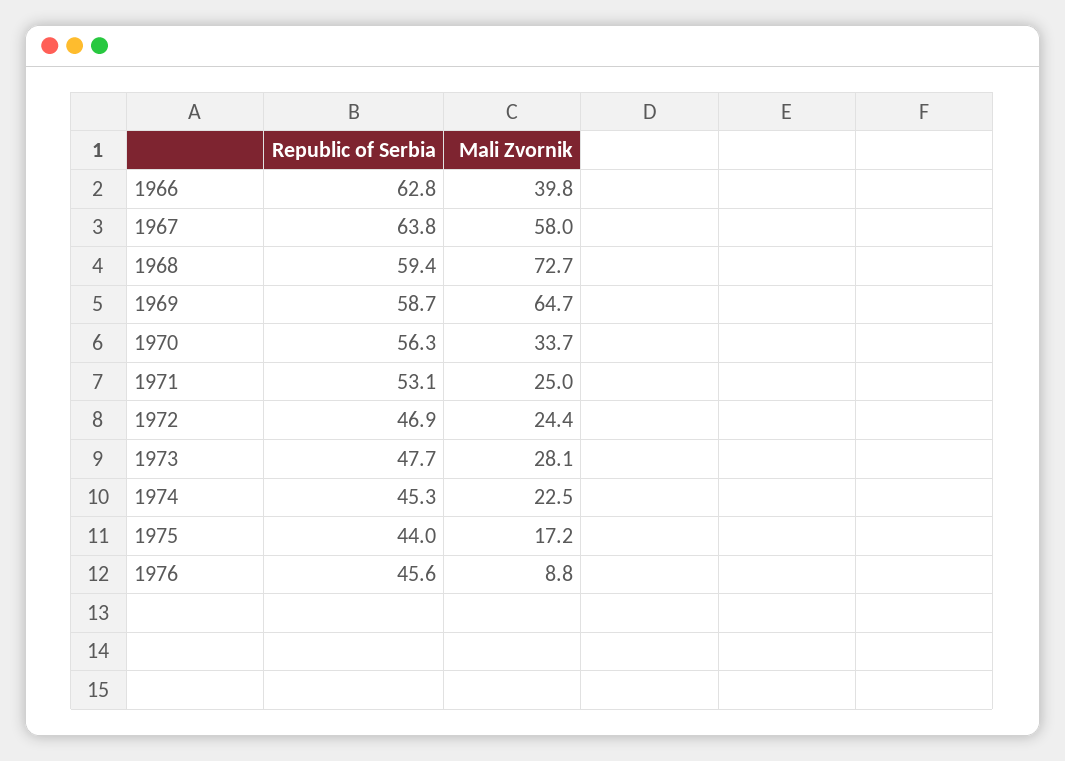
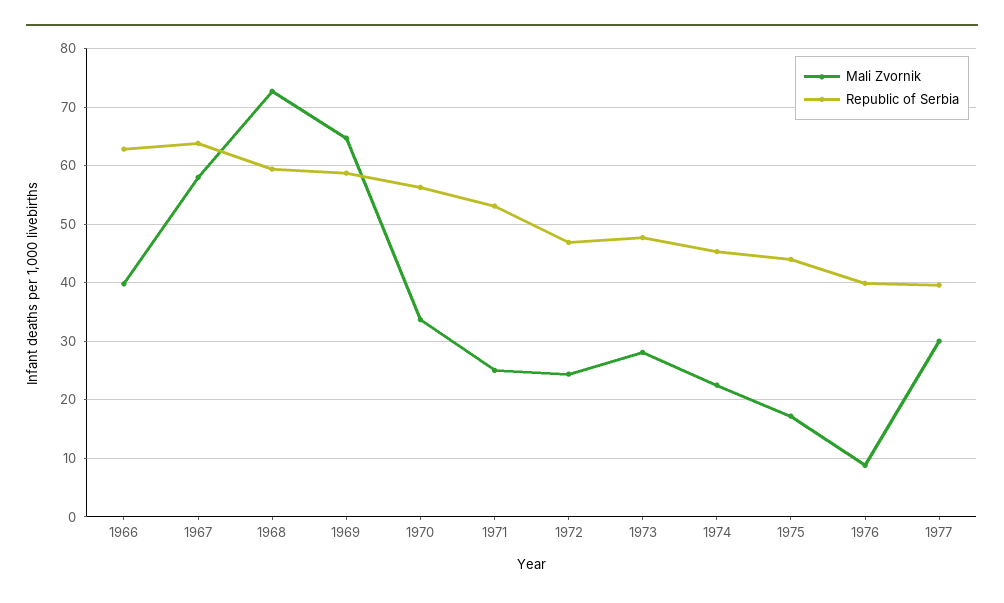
  {
    "Republic of Serbia": {
      "1966": 62.8,
      "1967": 63.8,
      "1968": 59.4,
      "1969": 58.7,
      "1970": 56.3,
      "1971": 53.1,
      "1972": 46.9,
      "1973": 47.7,
      "1974": 45.3,
      "1975": 44,
-     "1976": 45.6
+     "1976": 40,
+     "1977": 40
    },
    "Mali Zvornik": {
      "1966": 39.8,
      "1967": 58,
      "1968": 72.7,
      "1969": 64.7,
      "1970": 33.7,
      "1971": 25,
      "1972": 24.4,
      "1973": 28.1,
      "1974": 22.5,
      "1975": 17.2,
-     "1976": 8.8
+     "1976": 8.8,
+     "1977": 30
    }
  }

